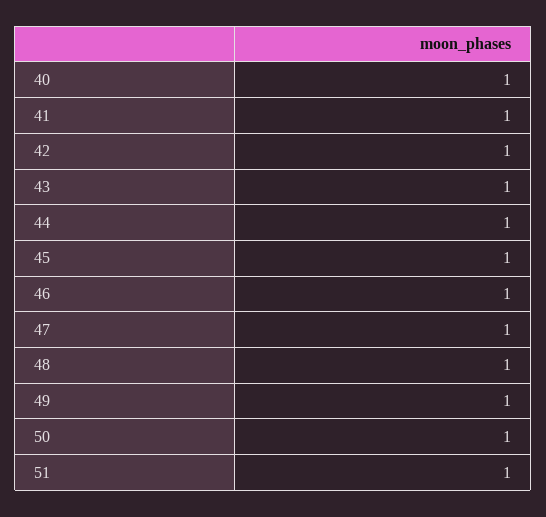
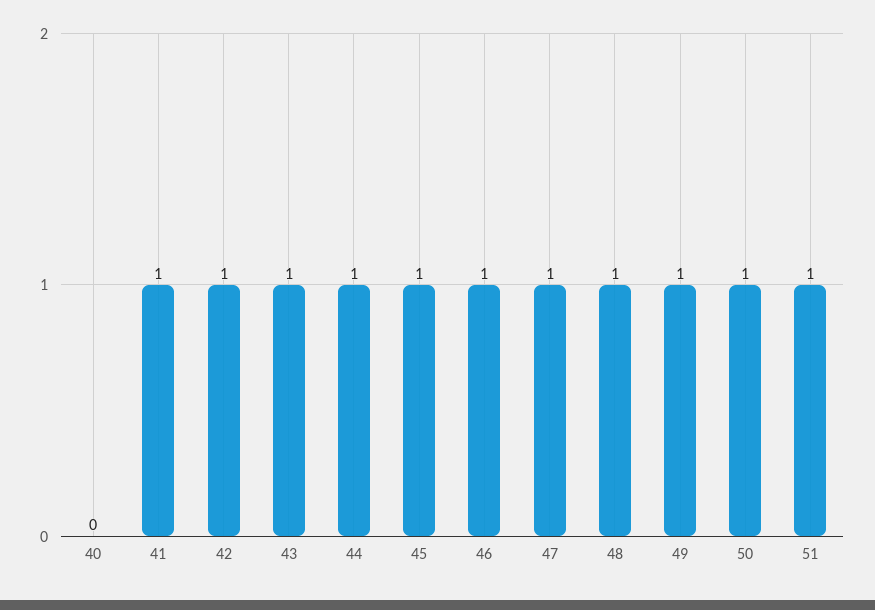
  {
-   "40": 1,
+   "40": 0,
    "41": 1,
    "42": 1,
    "43": 1,
    "44": 1,
    "45": 1,
    "46": 1,
    "47": 1,
    "48": 1,
    "49": 1,
    "50": 1,
    "51": 1
  }

